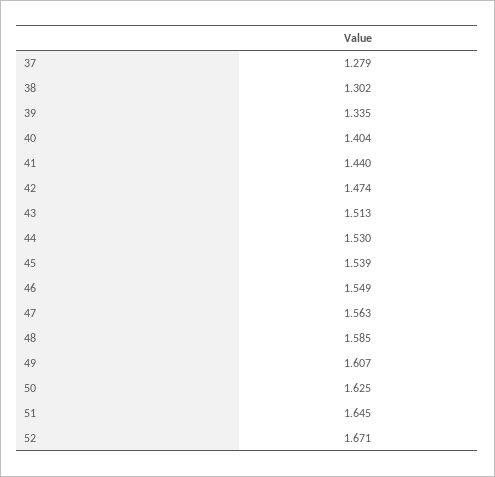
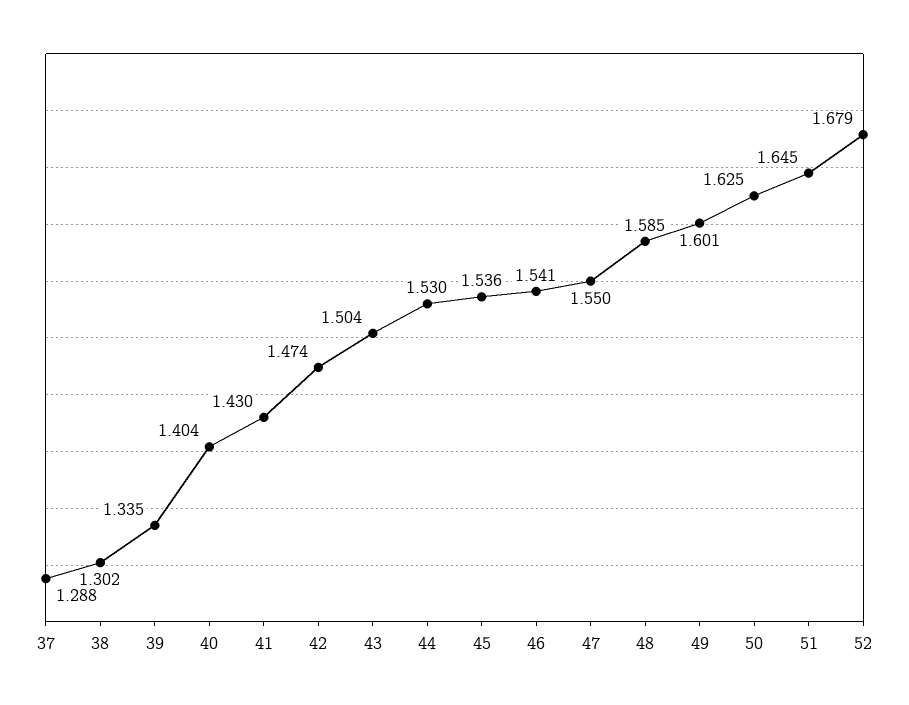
  {
-   "37": 1.279,
+   "37": 1.288,
    "38": 1.302,
    "39": 1.335,
    "40": 1.404,
-   "41": 1.44,
+   "41": 1.43,
    "42": 1.474,
-   "43": 1.513,
+   "43": 1.504,
    "44": 1.53,
-   "45": 1.539,
+   "45": 1.536,
-   "46": 1.549,
+   "46": 1.541,
-   "47": 1.563,
+   "47": 1.55,
    "48": 1.585,
-   "49": 1.607,
+   "49": 1.601,
    "50": 1.625,
    "51": 1.645,
-   "52": 1.671
+   "52": 1.679
  }

